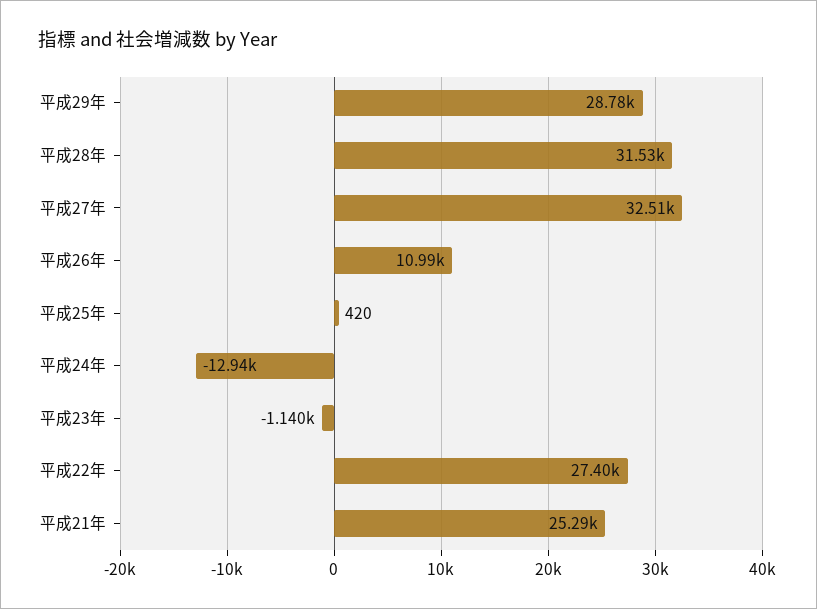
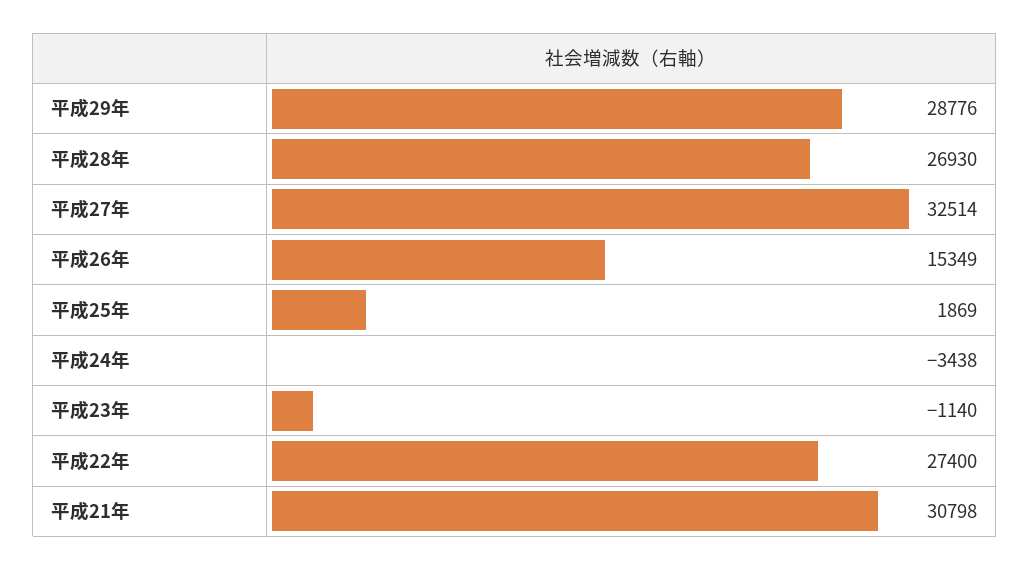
  {
    "平成29年": 28776,
-   "平成28年": 31530,
+   "平成28年": 26930,
    "平成27年": 32514,
-   "平成26年": 10990,
+   "平成26年": 15349,
-   "平成25年": 420,
+   "平成25年": 1869,
-   "平成24年": -12940,
+   "平成24年": -3438,
    "平成23年": -1140,
    "平成22年": 27400,
-   "平成21年": 25290
+   "平成21年": 30798
  }

